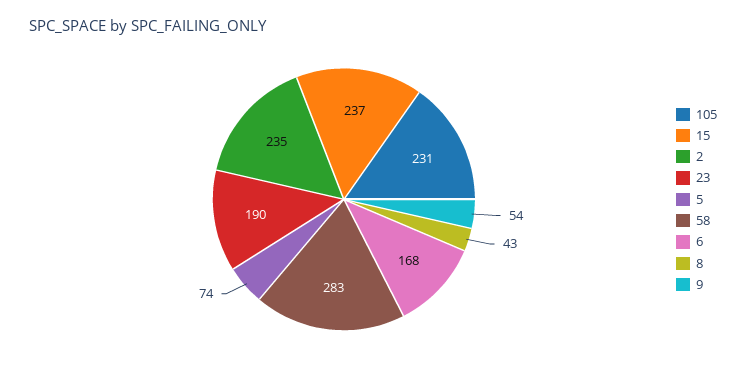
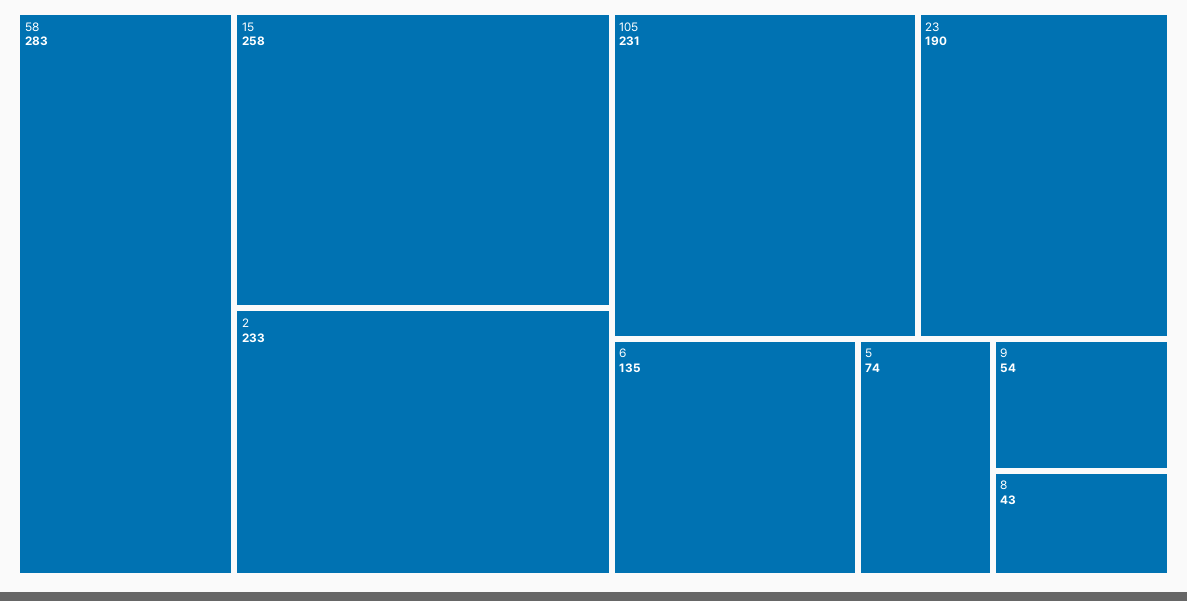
  {
    "105": 231,
-   "15": 237,
+   "15": 258,
-   "2": 235,
+   "2": 233,
    "23": 190,
    "5": 74,
    "58": 283,
-   "6": 168,
+   "6": 135,
    "8": 43,
    "9": 54
  }

